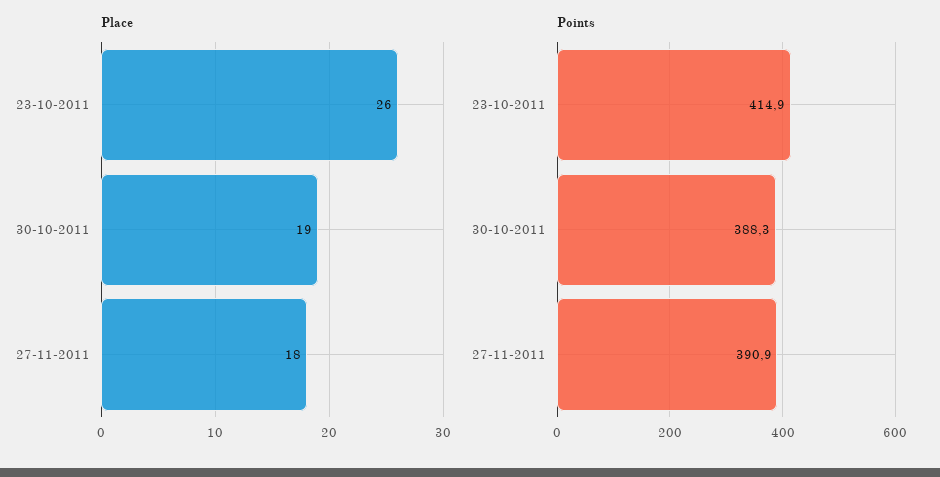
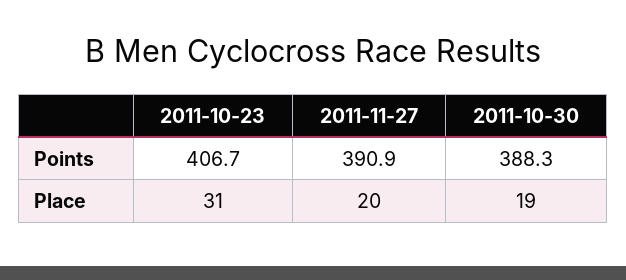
  {
    "Place": {
-     "23-10-2011": 26,
+     "23-10-2011": 31,
      "30-10-2011": 19,
-     "27-11-2011": 18
+     "27-11-2011": 20
    },
    "Points": {
-     "23-10-2011": 414.9,
+     "23-10-2011": 406.7,
      "30-10-2011": 388.3,
      "27-11-2011": 390.9
    }
  }

